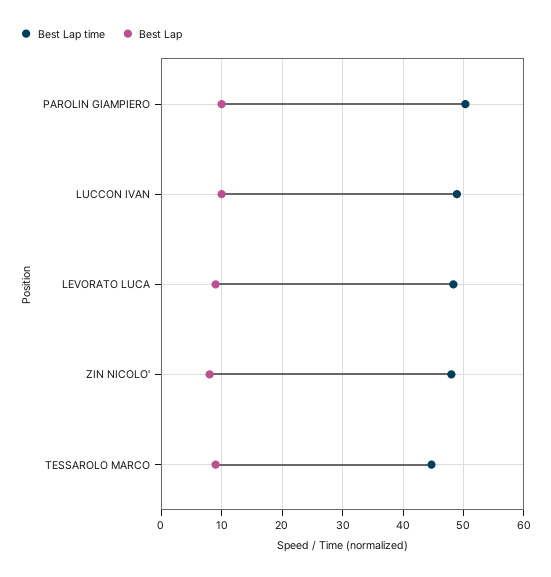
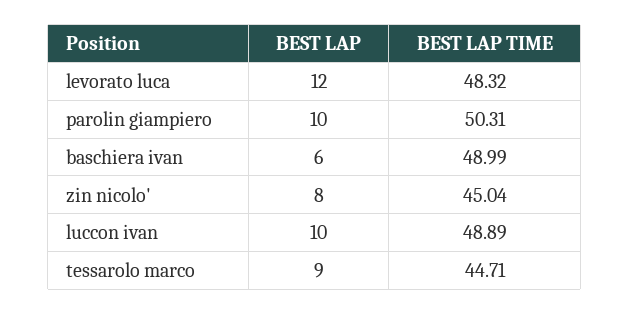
  {
    "Best Lap time": {
      "PAROLIN GIAMPIERO": 50.31,
      "LUCCON IVAN": 48.89,
      "LEVORATO LUCA": 48.32,
-     "ZIN NICOLO'": 48,
+     "ZIN NICOLO'": 45.04,
-     "TESSAROLO MARCO": 44.71
+     "TESSAROLO MARCO": 44.71,
+     "baschiera ivan": 48.99
    },
    "Best Lap": {
      "PAROLIN GIAMPIERO": 10,
      "LUCCON IVAN": 10,
-     "LEVORATO LUCA": 9,
+     "LEVORATO LUCA": 12,
      "ZIN NICOLO'": 8,
-     "TESSAROLO MARCO": 9
+     "TESSAROLO MARCO": 9,
+     "baschiera ivan": 6
    }
  }

